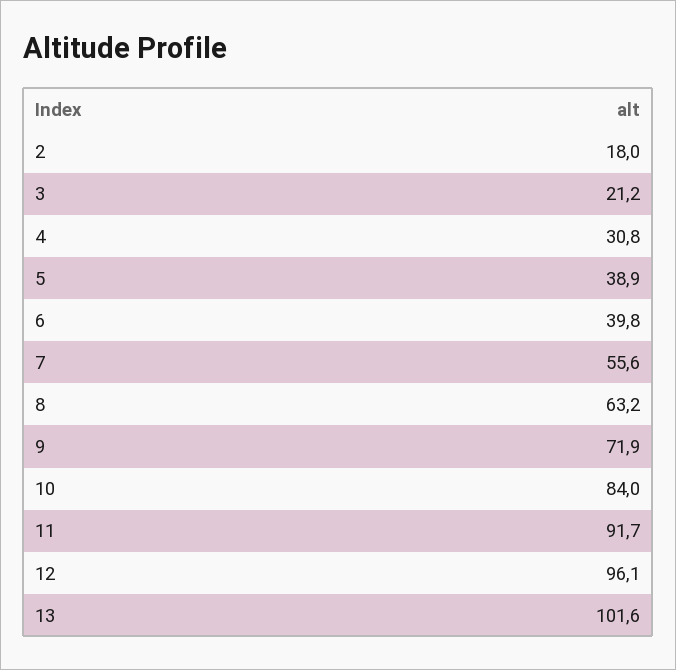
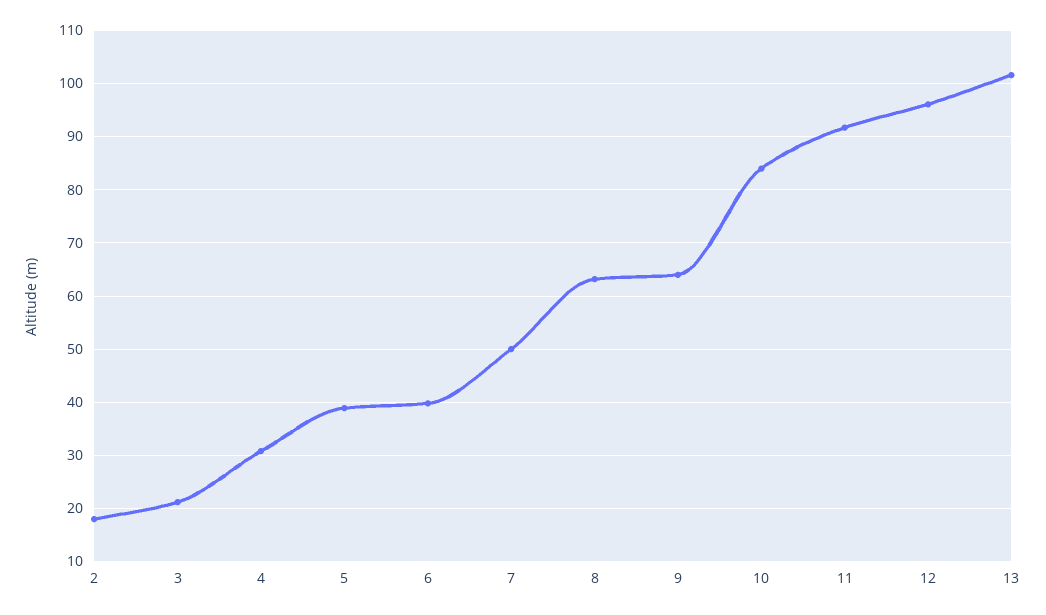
  {
    "2": 18,
    "3": 21.2,
    "4": 30.8,
    "5": 38.9,
    "6": 39.8,
-   "7": 55.6,
+   "7": 50,
    "8": 63.2,
-   "9": 71.9,
+   "9": 64,
    "10": 84,
    "11": 91.7,
    "12": 96.1,
    "13": 101.6
  }

